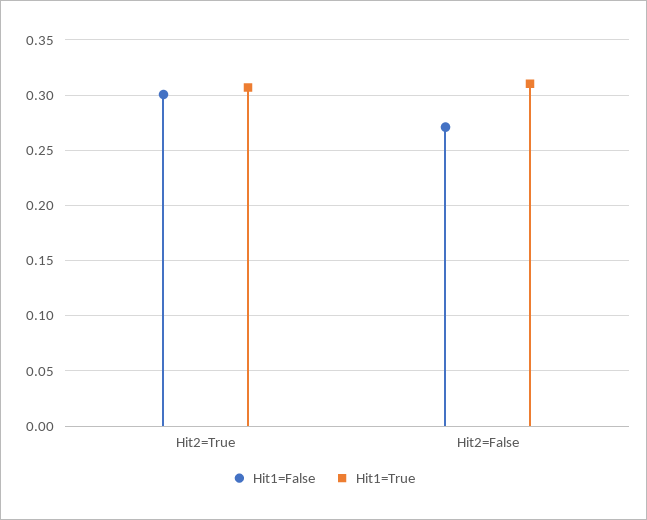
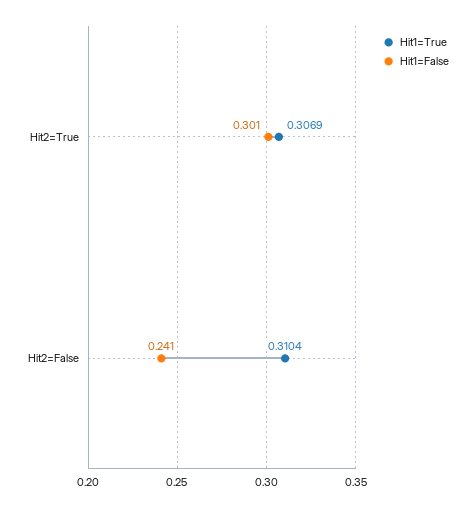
  {
    "Hit1=False": {
      "Hit2=True": 0.301,
-     "Hit2=False": 0.27
+     "Hit2=False": 0.241
    },
    "Hit1=True": {
      "Hit2=True": 0.3069,
      "Hit2=False": 0.3104
    }
  }

